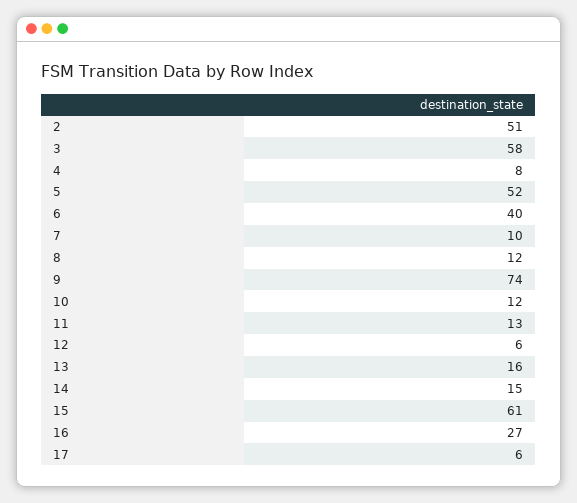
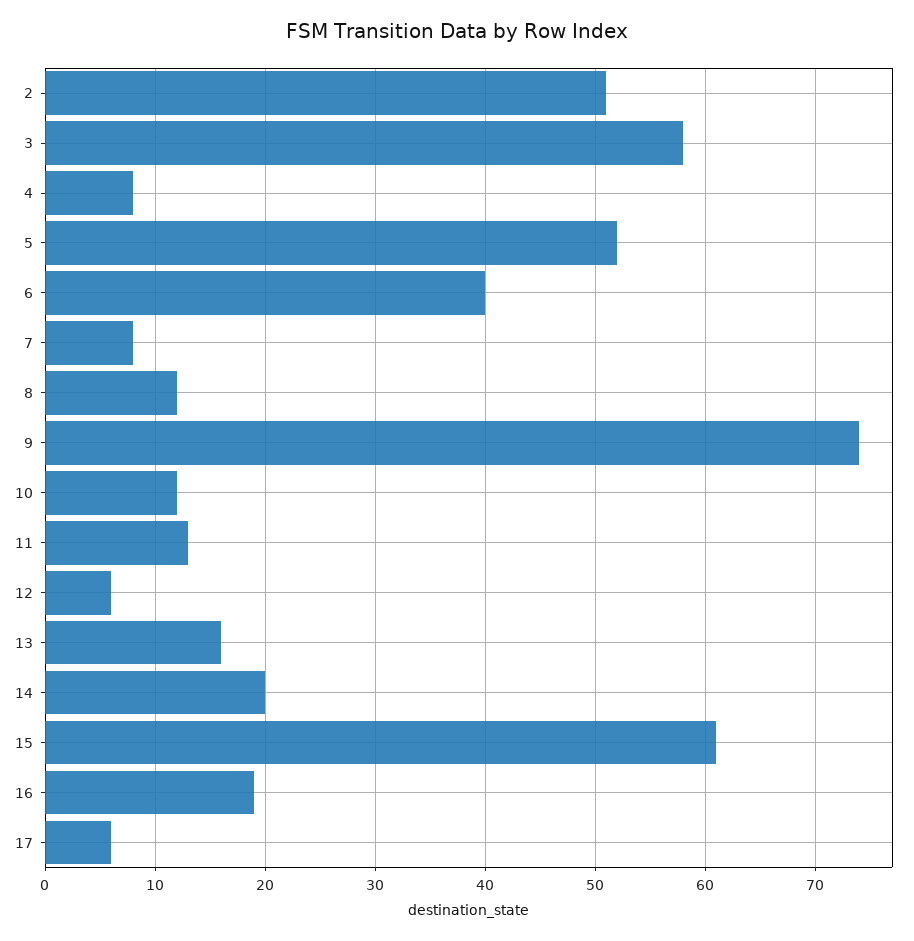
  {
    "2": 51,
    "3": 58,
    "4": 8,
    "5": 52,
    "6": 40,
-   "7": 10,
+   "7": 8,
    "8": 12,
    "9": 74,
    "10": 12,
    "11": 13,
    "12": 6,
    "13": 16,
-   "14": 15,
+   "14": 20,
    "15": 61,
-   "16": 27,
+   "16": 19,
    "17": 6
  }

